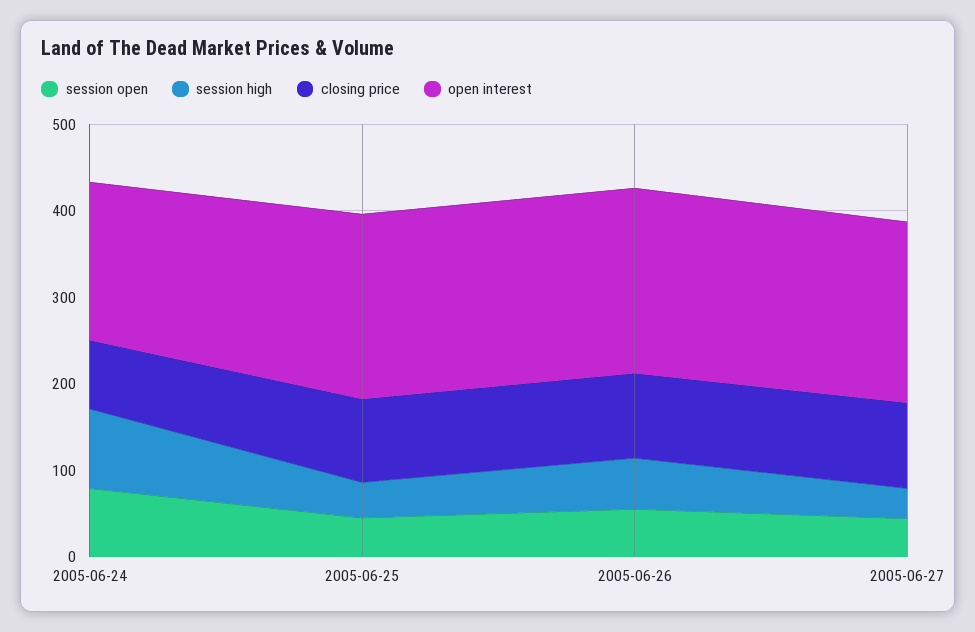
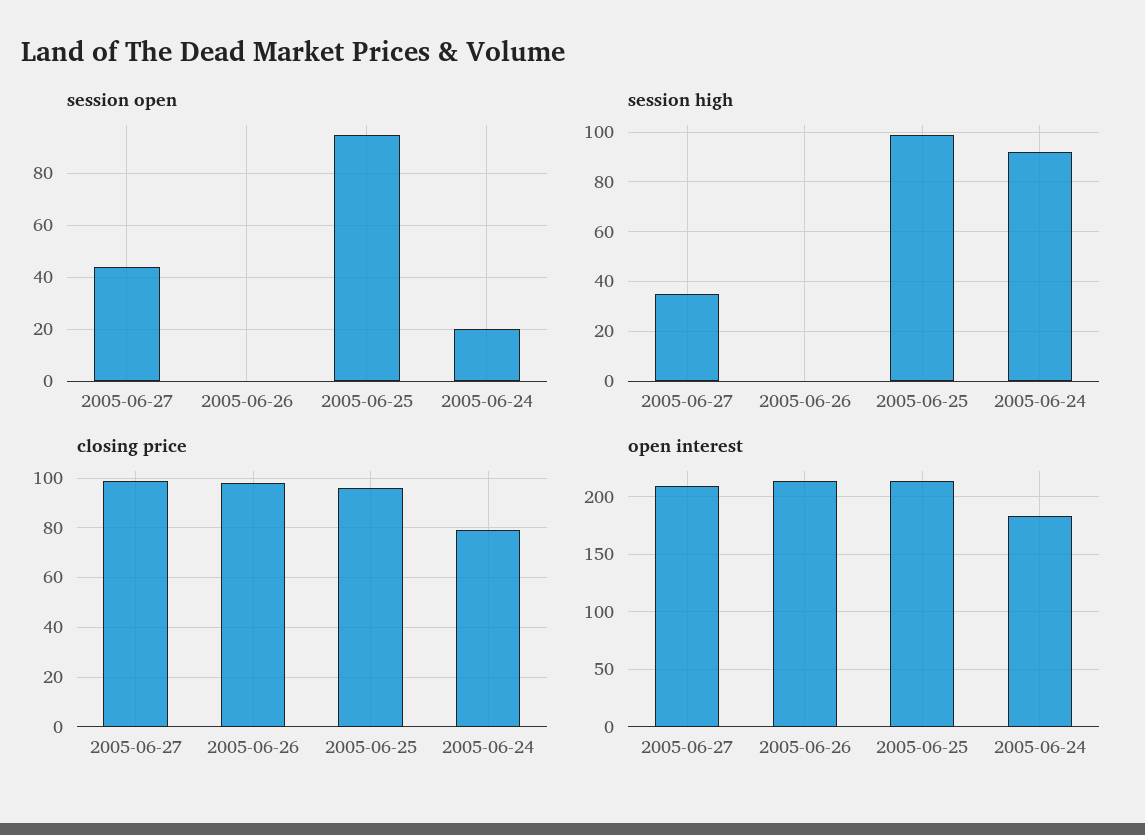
  {
    "session open": {
-     "2005-06-24": 80,
+     "2005-06-24": 20,
-     "2005-06-25": 40,
+     "2005-06-25": 95,
-     "2005-06-26": 60,
+     "2005-06-26": 0,
      "2005-06-27": 45
    },
    "session high": {
      "2005-06-24": 90,
-     "2005-06-25": 40,
+     "2005-06-25": 100,
-     "2005-06-26": 60,
+     "2005-06-26": 0,
      "2005-06-27": 35
    },
    "closing price": {
      "2005-06-24": 80,
      "2005-06-25": 95,
      "2005-06-26": 97.5,
      "2005-06-27": 100
    },
    "open interest": {
      "2005-06-24": 180,
      "2005-06-25": 210,
      "2005-06-26": 210,
      "2005-06-27": 210
    }
  }

